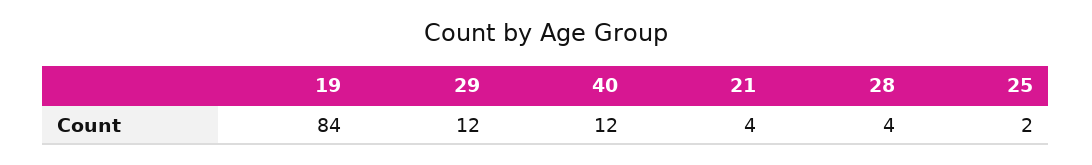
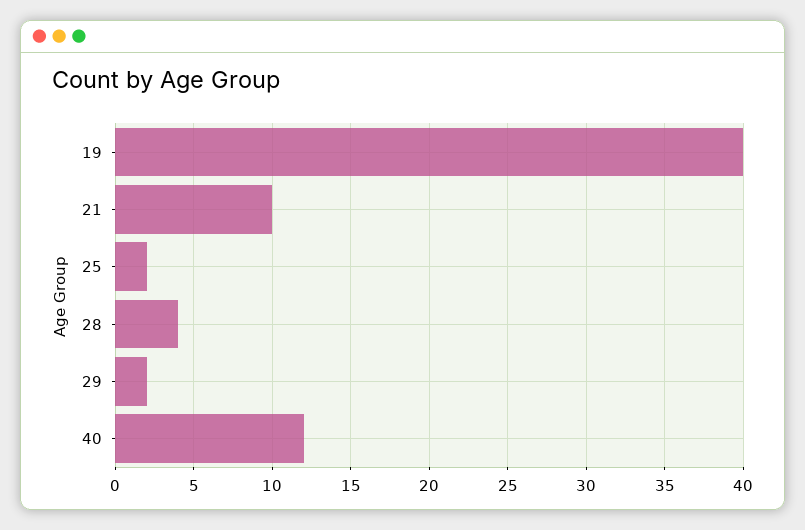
  {
-   "19": 84,
+   "19": 40,
-   "29": 12,
+   "29": 2,
    "40": 12,
-   "21": 4,
+   "21": 10,
    "28": 4,
    "25": 2
  }

